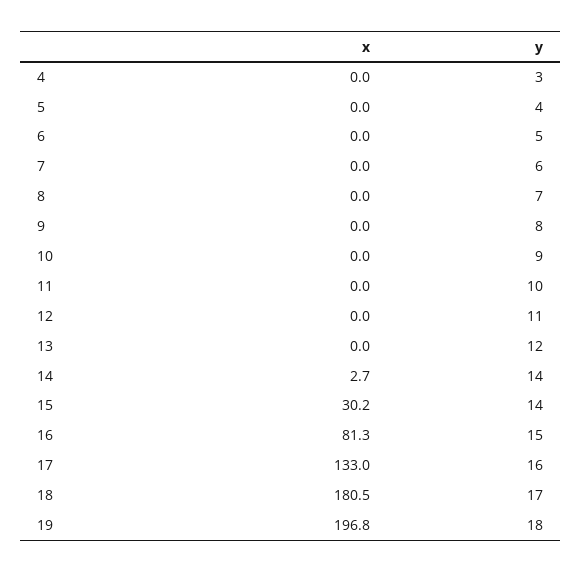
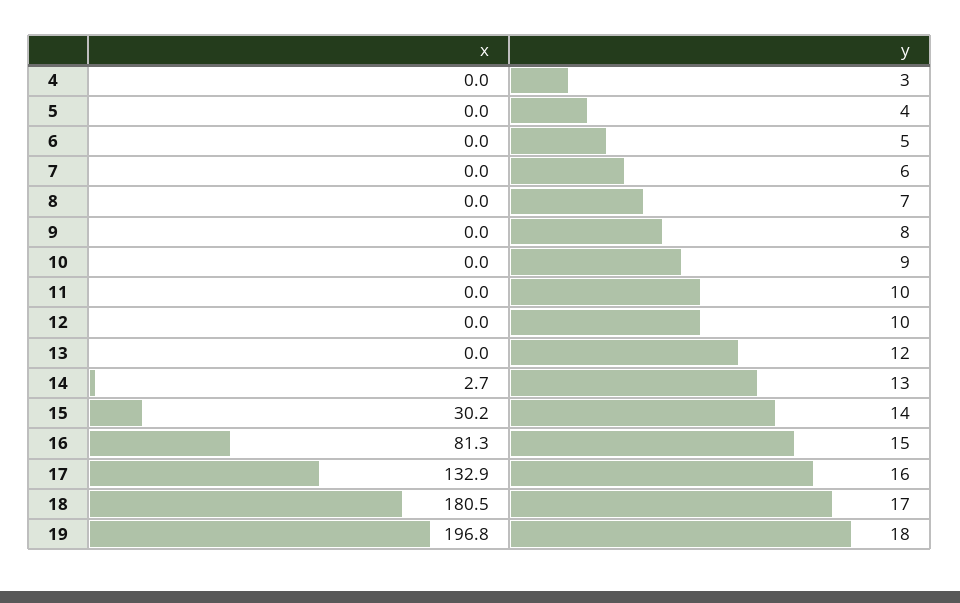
  {
    "x": {
      "4": 0,
      "5": 0,
      "6": 0,
      "7": 0,
      "8": 0,
      "9": 0,
      "10": 0,
      "11": 0,
      "12": 0,
      "13": 0,
      "14": 2.7,
      "15": 30.2,
      "16": 81.3,
-     "17": 133,
+     "17": 132.9,
      "18": 180.5,
      "19": 196.8
    },
    "y": {
      "4": 3,
      "5": 4,
      "6": 5,
      "7": 6,
      "8": 7,
      "9": 8,
      "10": 9,
      "11": 10,
-     "12": 11,
+     "12": 10,
      "13": 12,
-     "14": 14,
+     "14": 13,
      "15": 14,
      "16": 15,
      "17": 16,
      "18": 17,
      "19": 18
    }
  }

